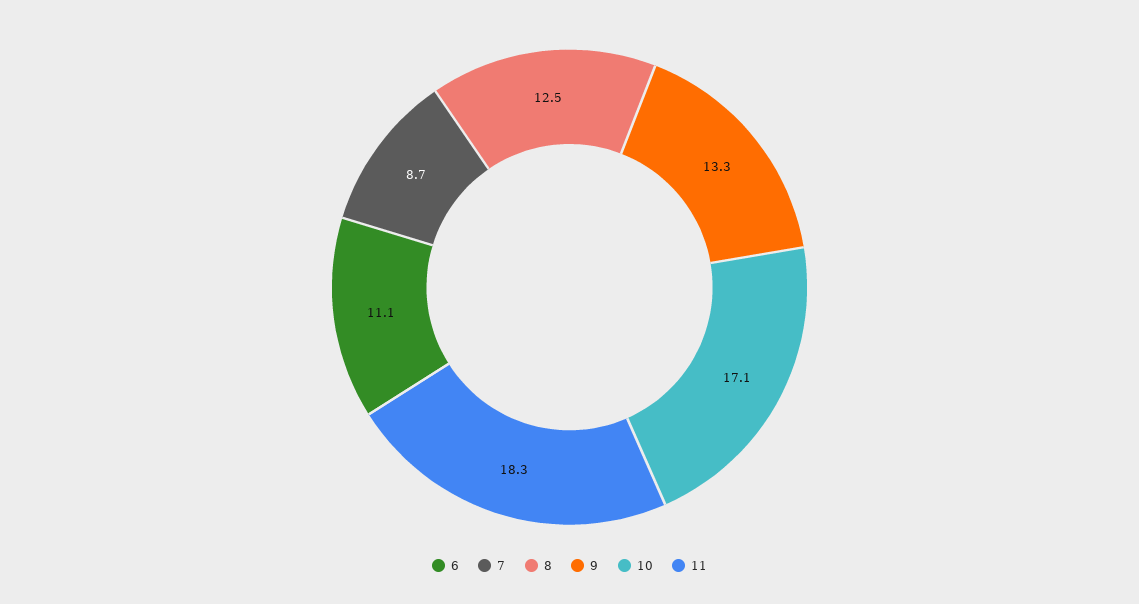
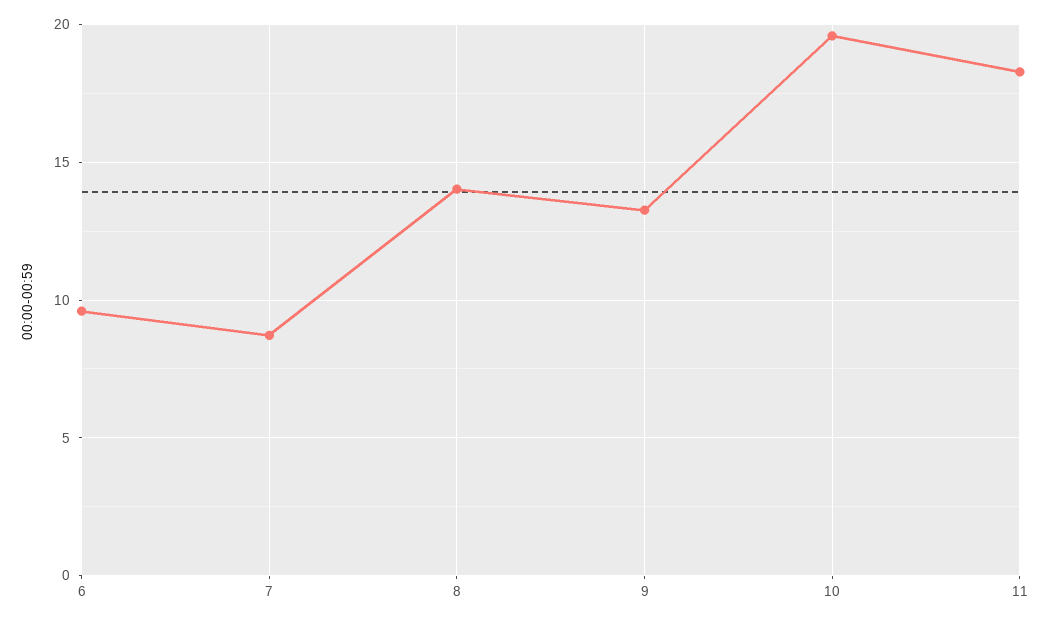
  {
-   "6": 11.1,
+   "6": 9.5,
    "7": 8.7,
-   "8": 12.5,
+   "8": 14,
    "9": 13.3,
-   "10": 17.1,
+   "10": 19.5,
    "11": 18.3
  }

